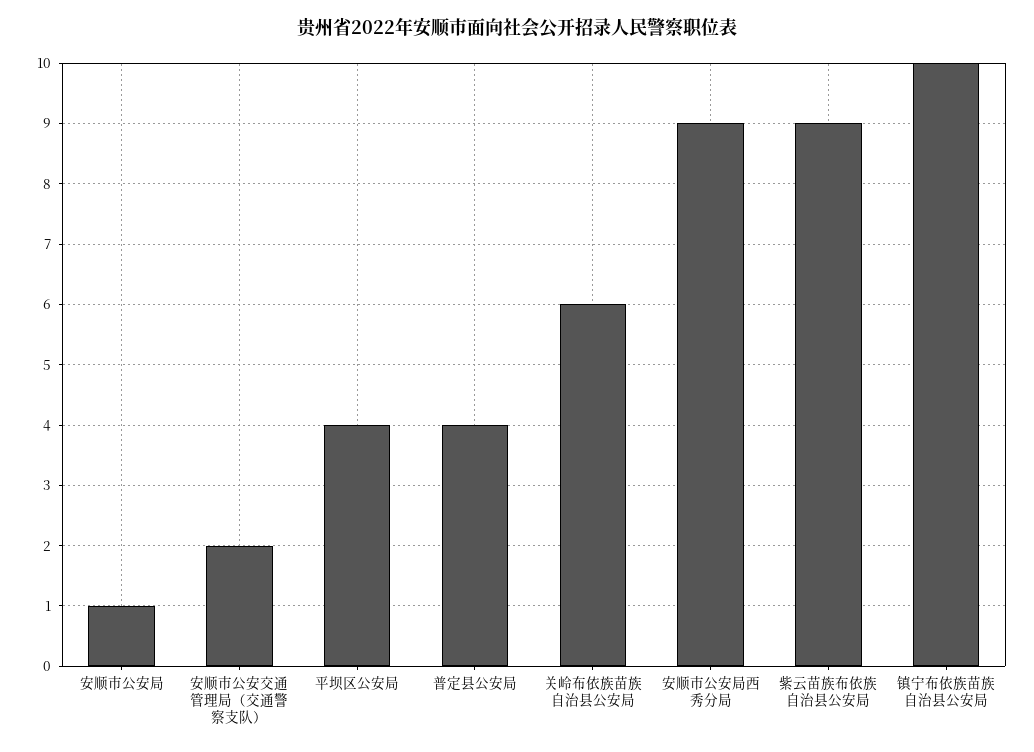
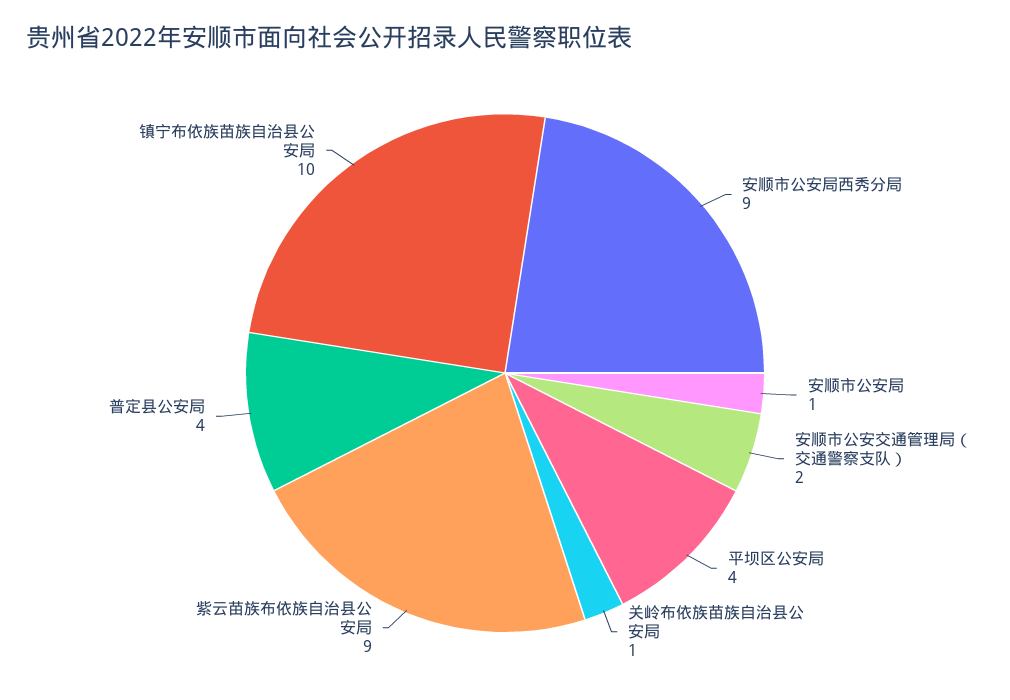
  {
    "安顺市公安局": 1,
    "安顺市公安交通管理局（交通警察支队）": 2,
    "平坝区公安局": 4,
    "普定县公安局": 4,
-   "关岭布依族苗族自治县公安局": 6,
+   "关岭布依族苗族自治县公安局": 1,
    "安顺市公安局西秀分局": 9,
    "紫云苗族布依族自治县公安局": 9,
    "镇宁布依族苗族自治县公安局": 10
  }

